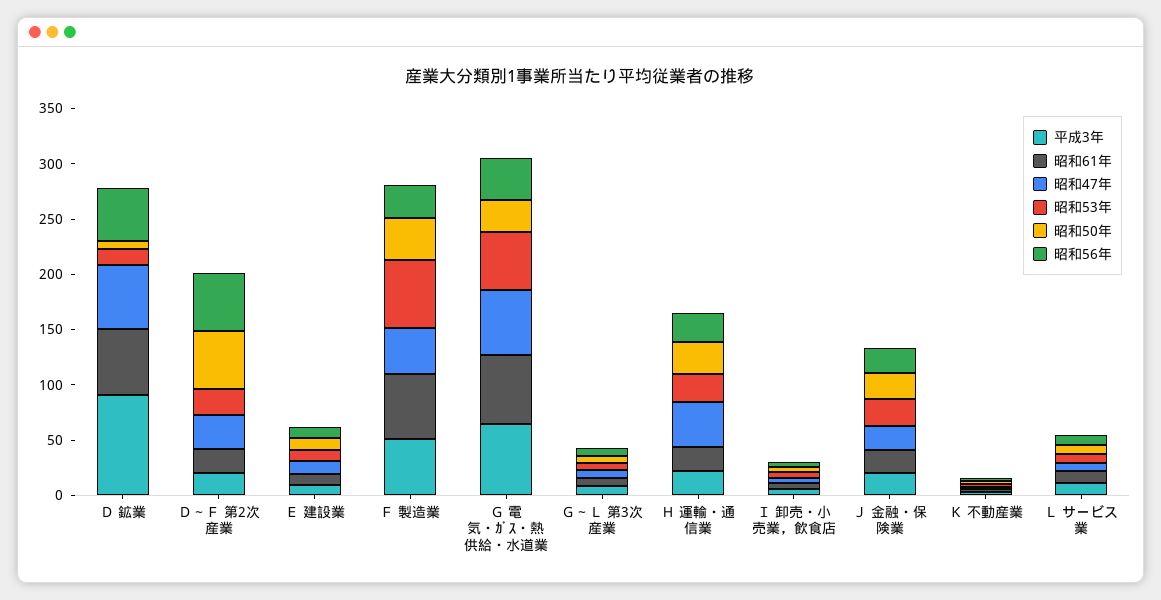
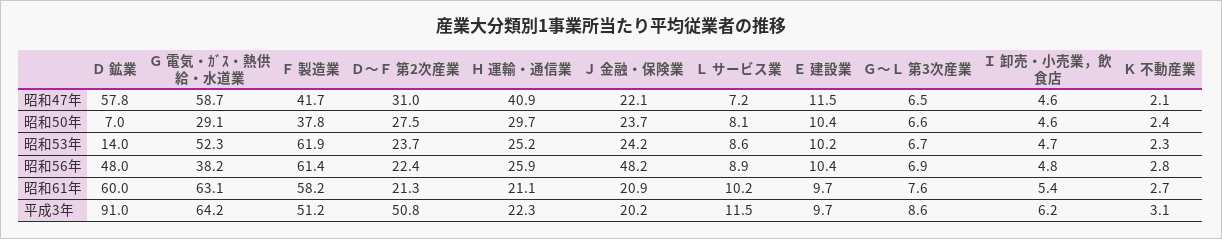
  {
    "平成3年": {
      "Ｄ 鉱業": 91,
-     "Ｄ～Ｆ 第2次産業": 20,
+     "Ｄ～Ｆ 第2次産業": 50.8,
      "Ｅ 建設業": 9.7,
      "Ｆ 製造業": 51.2,
      "Ｇ 電気・ｶﾞｽ・熱供給・水道業": 64.2,
      "Ｇ～Ｌ 第3次産業": 8.6,
      "Ｈ 運輸・通信業": 22.3,
      "Ｉ 卸売・小売業，飲食店": 6.2,
      "Ｊ 金融・保険業": 20.2,
      "Ｋ 不動産業": 3.1,
      "Ｌ サービス業": 11.5
    },
    "昭和61年": {
      "Ｄ 鉱業": 60,
      "Ｄ～Ｆ 第2次産業": 21.3,
      "Ｅ 建設業": 9.7,
      "Ｆ 製造業": 58.2,
      "Ｇ 電気・ｶﾞｽ・熱供給・水道業": 63.1,
      "Ｇ～Ｌ 第3次産業": 7.6,
      "Ｈ 運輸・通信業": 21.1,
      "Ｉ 卸売・小売業，飲食店": 5.4,
      "Ｊ 金融・保険業": 20.9,
      "Ｋ 不動産業": 2.7,
      "Ｌ サービス業": 10.2
    },
    "昭和47年": {
      "Ｄ 鉱業": 57.8,
      "Ｄ～Ｆ 第2次産業": 31,
      "Ｅ 建設業": 11.5,
      "Ｆ 製造業": 41.7,
      "Ｇ 電気・ｶﾞｽ・熱供給・水道業": 58.7,
      "Ｇ～Ｌ 第3次産業": 6.5,
      "Ｈ 運輸・通信業": 40.9,
      "Ｉ 卸売・小売業，飲食店": 4.6,
      "Ｊ 金融・保険業": 22.1,
      "Ｋ 不動産業": 2.1,
      "Ｌ サービス業": 7.2
    },
    "昭和53年": {
      "Ｄ 鉱業": 14,
      "Ｄ～Ｆ 第2次産業": 23.7,
      "Ｅ 建設業": 10.2,
      "Ｆ 製造業": 61.9,
      "Ｇ 電気・ｶﾞｽ・熱供給・水道業": 52.3,
      "Ｇ～Ｌ 第3次産業": 6.7,
      "Ｈ 運輸・通信業": 25.2,
      "Ｉ 卸売・小売業，飲食店": 4.7,
      "Ｊ 金融・保険業": 24.2,
      "Ｋ 不動産業": 2.3,
      "Ｌ サービス業": 8.6
    },
    "昭和50年": {
      "Ｄ 鉱業": 7,
-     "Ｄ～Ｆ 第2次産業": 50,
+     "Ｄ～Ｆ 第2次産業": 27.5,
      "Ｅ 建設業": 10.4,
      "Ｆ 製造業": 37.8,
      "Ｇ 電気・ｶﾞｽ・熱供給・水道業": 29.1,
      "Ｇ～Ｌ 第3次産業": 6.6,
      "Ｈ 運輸・通信業": 29.7,
      "Ｉ 卸売・小売業，飲食店": 4.6,
      "Ｊ 金融・保険業": 23.7,
      "Ｋ 不動産業": 2.4,
      "Ｌ サービス業": 8.1
    },
    "昭和56年": {
      "Ｄ 鉱業": 48,
-     "Ｄ～Ｆ 第2次産業": 50,
+     "Ｄ～Ｆ 第2次産業": 22.4,
      "Ｅ 建設業": 10.4,
-     "Ｆ 製造業": 30,
+     "Ｆ 製造業": 61.4,
      "Ｇ 電気・ｶﾞｽ・熱供給・水道業": 38.2,
      "Ｇ～Ｌ 第3次産業": 6.9,
      "Ｈ 運輸・通信業": 25.9,
      "Ｉ 卸売・小売業，飲食店": 4.8,
-     "Ｊ 金融・保険業": 20,
+     "Ｊ 金融・保険業": 48.2,
      "Ｋ 不動産業": 2.8,
      "Ｌ サービス業": 8.9
    }
  }

